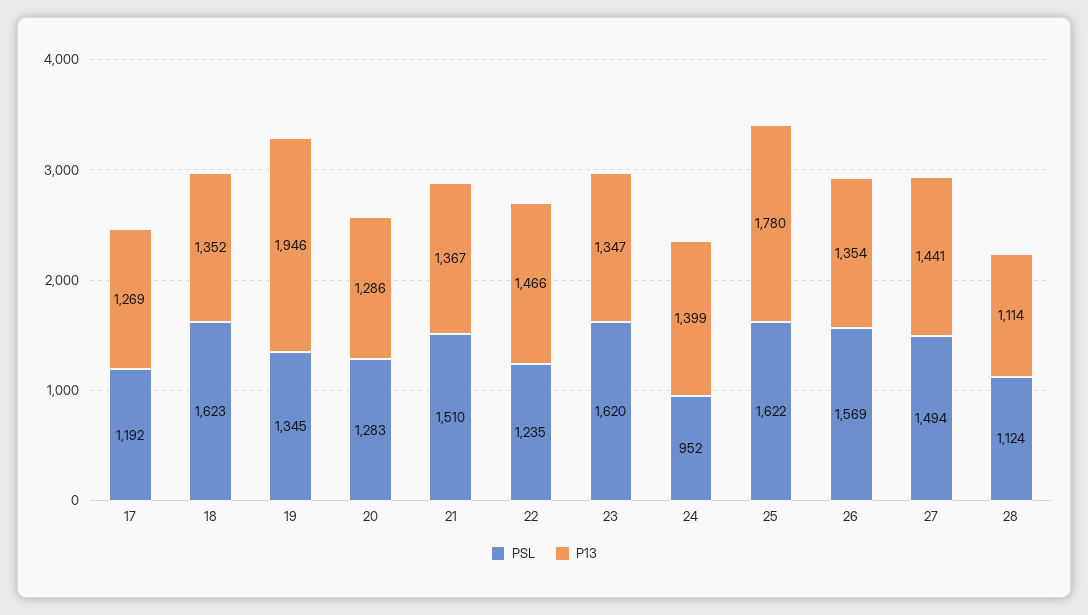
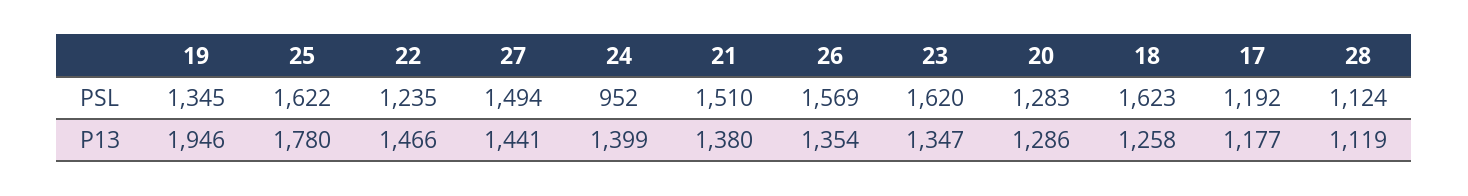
  {
    "PSL": {
      "17": 1192,
      "18": 1623,
      "19": 1345,
      "20": 1283,
      "21": 1510,
      "22": 1235,
      "23": 1620,
      "24": 952,
      "25": 1622,
      "26": 1569,
      "27": 1494,
      "28": 1124
    },
    "P13": {
-     "17": 1269,
+     "17": 1177,
-     "18": 1352,
+     "18": 1258,
      "19": 1946,
      "20": 1286,
-     "21": 1367,
+     "21": 1380,
      "22": 1466,
      "23": 1347,
      "24": 1399,
      "25": 1780,
      "26": 1354,
      "27": 1441,
-     "28": 1114
+     "28": 1119
    }
  }

